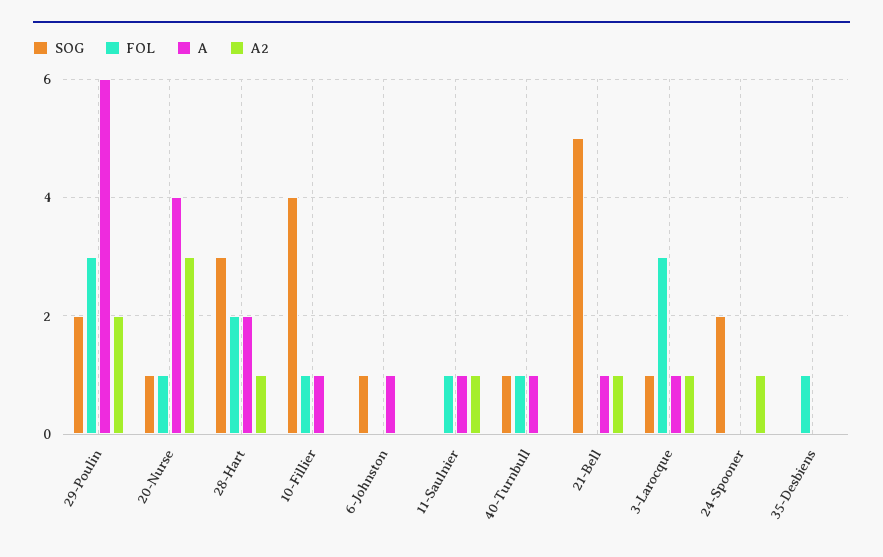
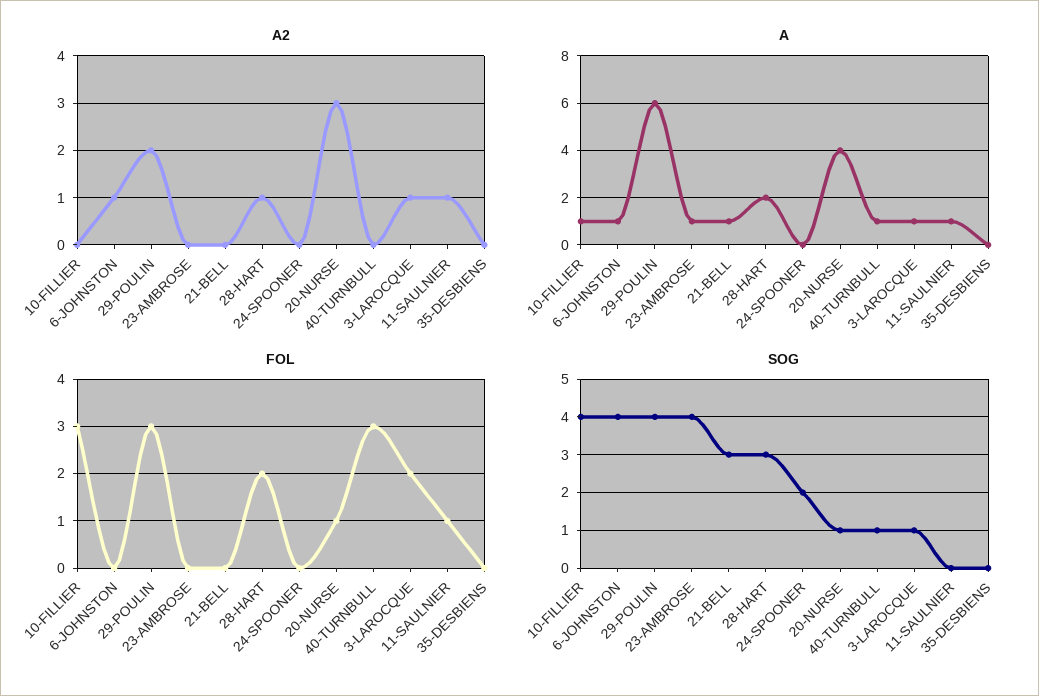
  {
    "SOG": {
-     "29-Poulin": 2,
+     "29-Poulin": 4,
      "20-Nurse": 1,
      "28-Hart": 3,
      "10-Fillier": 4,
-     "6-Johnston": 1,
+     "6-Johnston": 4,
      "11-Saulnier": 0,
      "40-Turnbull": 1,
-     "21-Bell": 5,
+     "21-Bell": 3,
      "3-Larocque": 1,
      "24-Spooner": 2,
-     "35-Desbiens": 0
+     "35-Desbiens": 0,
+     "23-AMBROSE": 4
    },
    "FOL": {
      "29-Poulin": 3,
      "20-Nurse": 1,
      "28-Hart": 2,
-     "10-Fillier": 1,
+     "10-Fillier": 3,
      "6-Johnston": 0,
      "11-Saulnier": 1,
-     "40-Turnbull": 1,
+     "40-Turnbull": 3,
      "21-Bell": 0,
-     "3-Larocque": 3,
+     "3-Larocque": 2,
      "24-Spooner": 0,
-     "35-Desbiens": 1
+     "35-Desbiens": 0,
+     "23-AMBROSE": 0
    },
    "A": {
      "29-Poulin": 6,
      "20-Nurse": 4,
      "28-Hart": 2,
      "10-Fillier": 1,
      "6-Johnston": 1,
      "11-Saulnier": 1,
      "40-Turnbull": 1,
      "21-Bell": 1,
      "3-Larocque": 1,
      "24-Spooner": 0,
-     "35-Desbiens": 0
+     "35-Desbiens": 0,
+     "23-AMBROSE": 1
    },
    "A2": {
      "29-Poulin": 2,
      "20-Nurse": 3,
      "28-Hart": 1,
      "10-Fillier": 0,
-     "6-Johnston": 0,
+     "6-Johnston": 1,
      "11-Saulnier": 1,
      "40-Turnbull": 0,
-     "21-Bell": 1,
+     "21-Bell": 0,
      "3-Larocque": 1,
-     "24-Spooner": 1,
+     "24-Spooner": 0,
-     "35-Desbiens": 0
+     "35-Desbiens": 0,
+     "23-AMBROSE": 0
    }
  }

